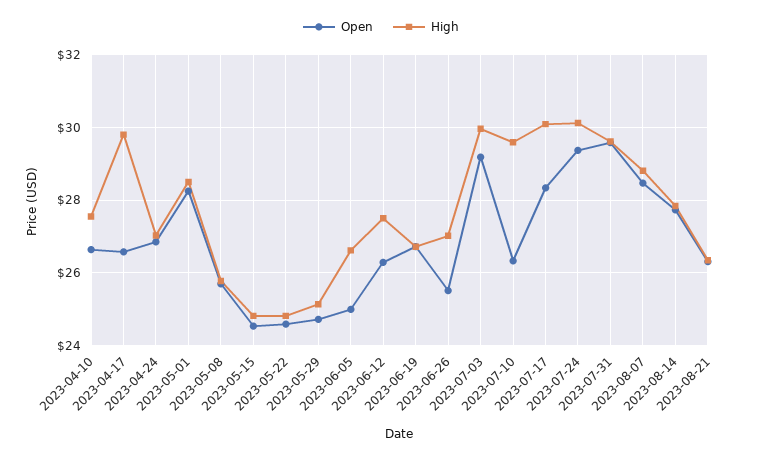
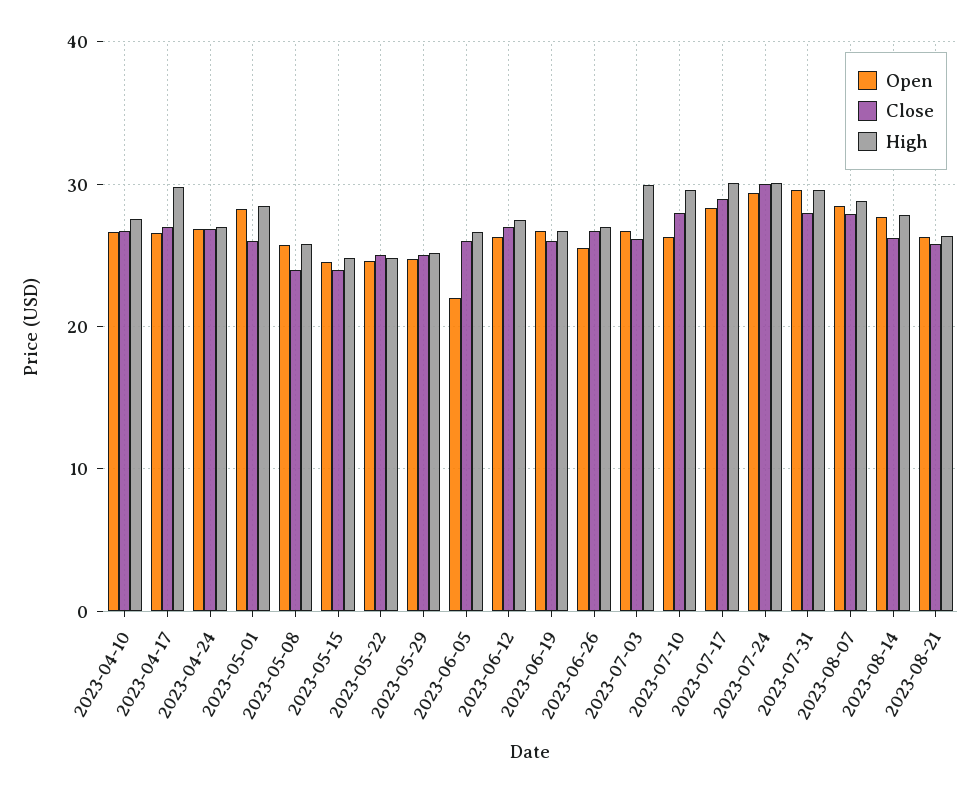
  {
    "Open": {
      "2023-04-10": 26.6,
      "2023-04-17": 26.6,
      "2023-04-24": 26.8,
      "2023-05-01": 28.2,
      "2023-05-08": 25.8,
      "2023-05-15": 24.6,
      "2023-05-22": 24.6,
      "2023-05-29": 24.8,
-     "2023-06-05": 25,
+     "2023-06-05": 22,
      "2023-06-12": 26.2,
      "2023-06-19": 26.8,
      "2023-06-26": 25.6,
-     "2023-07-03": 29.2,
+     "2023-07-03": 27,
      "2023-07-10": 26.4,
      "2023-07-17": 28.4,
      "2023-07-24": 29.4,
      "2023-07-31": 29.6,
      "2023-08-07": 28.4,
      "2023-08-14": 27.8,
      "2023-08-21": 26.4
    },
    "High": {
      "2023-04-10": 27.6,
      "2023-04-17": 29.8,
      "2023-04-24": 27,
      "2023-05-01": 28.6,
      "2023-05-08": 25.8,
      "2023-05-15": 24.8,
      "2023-05-22": 24.8,
      "2023-05-29": 25.2,
      "2023-06-05": 26.6,
      "2023-06-12": 27.6,
      "2023-06-19": 26.8,
      "2023-06-26": 27,
      "2023-07-03": 30,
      "2023-07-10": 29.6,
      "2023-07-17": 30,
      "2023-07-24": 30.2,
      "2023-07-31": 29.6,
      "2023-08-07": 28.8,
      "2023-08-14": 27.8,
      "2023-08-21": 26.4
-   }
+   },
+   "Close": {
+     "2023-04-10": 27,
+     "2023-04-17": 27,
+     "2023-04-24": 27,
+     "2023-05-01": 26,
+     "2023-05-08": 24,
+     "2023-05-15": 24,
+     "2023-05-22": 25,
+     "2023-05-29": 25,
+     "2023-06-05": 26,
+     "2023-06-12": 27,
+     "2023-06-19": 26,
+     "2023-06-26": 27,
+     "2023-07-03": 26,
+     "2023-07-10": 28,
+     "2023-07-17": 29,
+     "2023-07-24": 30,
+     "2023-07-31": 28,
+     "2023-08-07": 28,
+     "2023-08-14": 26,
+     "2023-08-21": 26
+   }
  }

